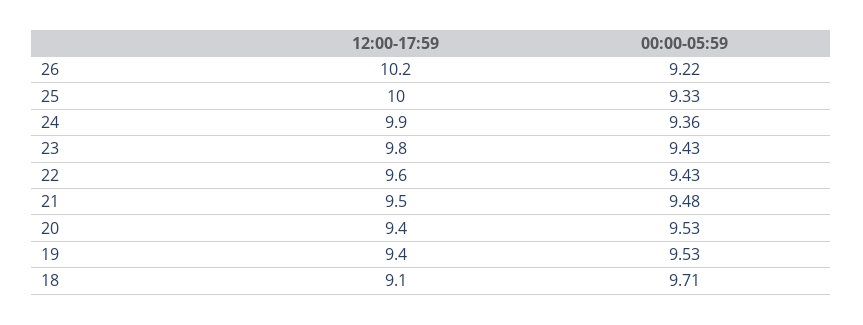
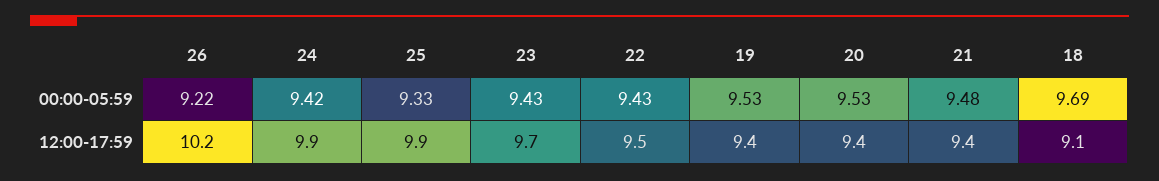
  {
    "12:00-17:59": {
      "26": 10.2,
-     "25": 10,
+     "25": 9.9,
      "24": 9.9,
-     "23": 9.8,
+     "23": 9.7,
-     "22": 9.6,
+     "22": 9.5,
-     "21": 9.5,
+     "21": 9.4,
      "20": 9.4,
      "19": 9.4,
      "18": 9.1
    },
    "00:00-05:59": {
      "26": 9.22,
      "25": 9.33,
-     "24": 9.36,
+     "24": 9.42,
      "23": 9.43,
      "22": 9.43,
      "21": 9.48,
      "20": 9.53,
      "19": 9.53,
-     "18": 9.71
+     "18": 9.69
    }
  }

